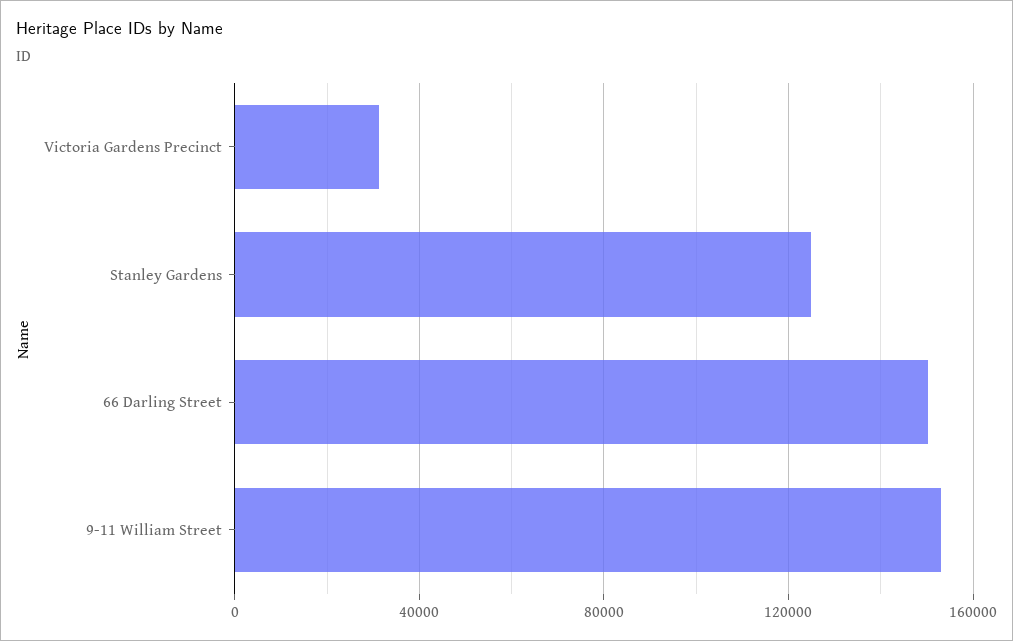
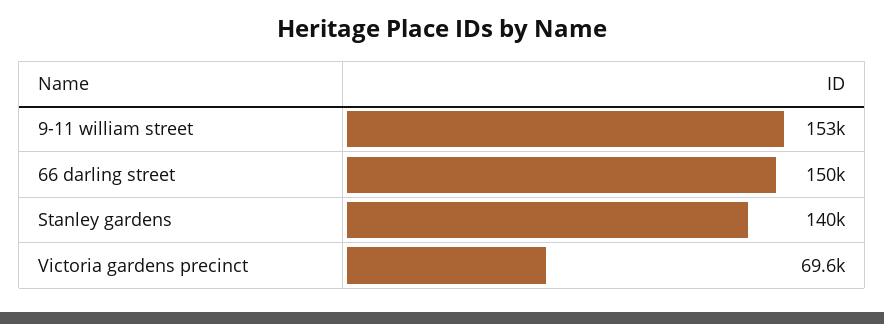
  {
-   "Victoria Gardens Precinct": 30000,
+   "Victoria Gardens Precinct": 69600,
-   "Stanley Gardens": 125000,
+   "Stanley Gardens": 140000,
    "66 Darling Street": 150000,
    "9-11 William Street": 153000
  }

